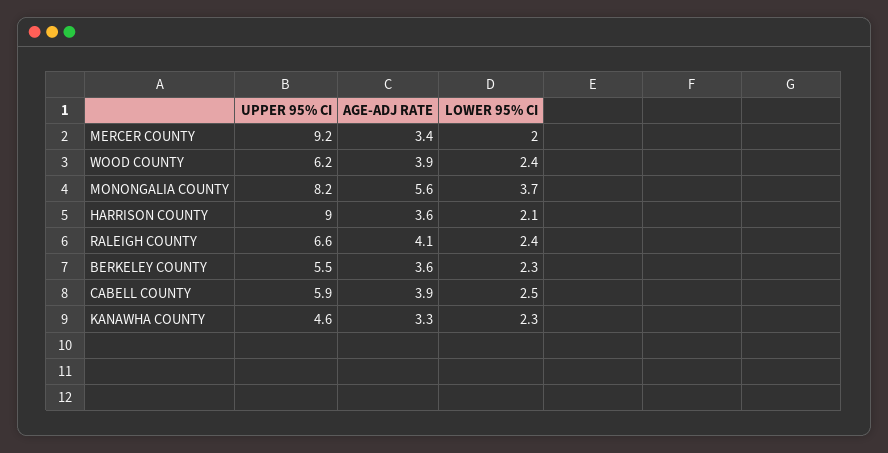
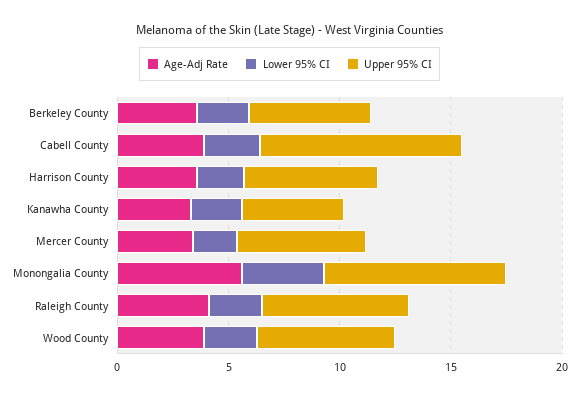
  {
    "UPPER 95% CI": {
-     "MERCER COUNTY": 9.2,
+     "MERCER COUNTY": 6,
      "WOOD COUNTY": 6.2,
      "MONONGALIA COUNTY": 8.2,
-     "HARRISON COUNTY": 9,
+     "HARRISON COUNTY": 6,
      "RALEIGH COUNTY": 6.6,
      "BERKELEY COUNTY": 5.5,
-     "CABELL COUNTY": 5.9,
+     "CABELL COUNTY": 9,
      "KANAWHA COUNTY": 4.6
    },
    "AGE-ADJ RATE": {
      "MERCER COUNTY": 3.4,
      "WOOD COUNTY": 3.9,
      "MONONGALIA COUNTY": 5.6,
      "HARRISON COUNTY": 3.6,
      "RALEIGH COUNTY": 4.1,
      "BERKELEY COUNTY": 3.6,
      "CABELL COUNTY": 3.9,
      "KANAWHA COUNTY": 3.3
    },
    "LOWER 95% CI": {
      "MERCER COUNTY": 2,
      "WOOD COUNTY": 2.4,
      "MONONGALIA COUNTY": 3.7,
      "HARRISON COUNTY": 2.1,
      "RALEIGH COUNTY": 2.4,
      "BERKELEY COUNTY": 2.3,
      "CABELL COUNTY": 2.5,
      "KANAWHA COUNTY": 2.3
    }
  }

